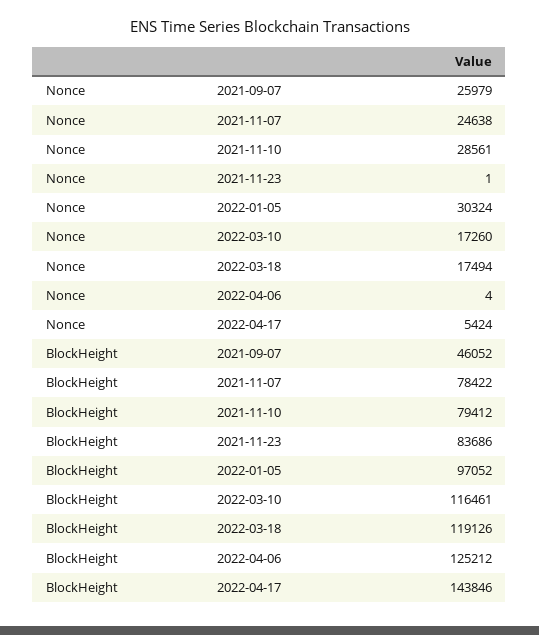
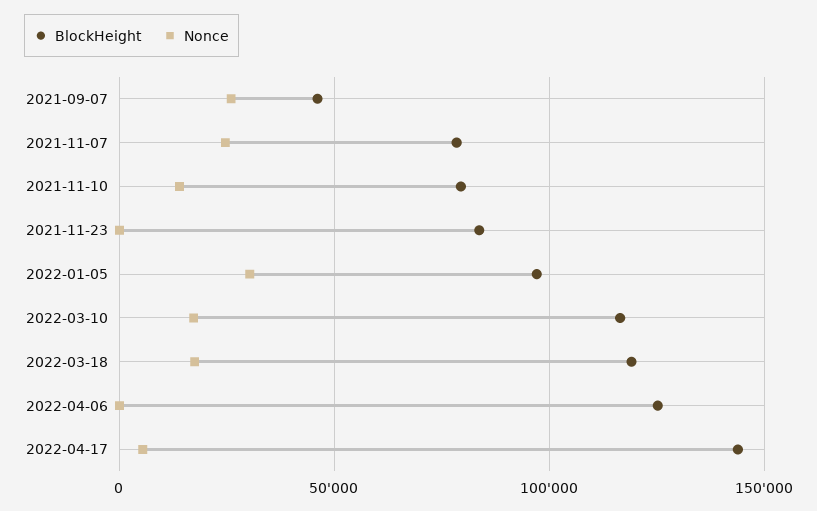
  {
    "Nonce": {
      "2021-09-07": 25979,
      "2021-11-07": 24638,
-     "2021-11-10": 28561,
+     "2021-11-10": 15000,
      "2021-11-23": 1,
      "2022-01-05": 30324,
      "2022-03-10": 17260,
      "2022-03-18": 17494,
      "2022-04-06": 4,
      "2022-04-17": 5424
    },
    "BlockHeight": {
      "2021-09-07": 46052,
      "2021-11-07": 78422,
      "2021-11-10": 79412,
      "2021-11-23": 83686,
      "2022-01-05": 97052,
      "2022-03-10": 116461,
      "2022-03-18": 119126,
      "2022-04-06": 125212,
      "2022-04-17": 143846
    }
  }

